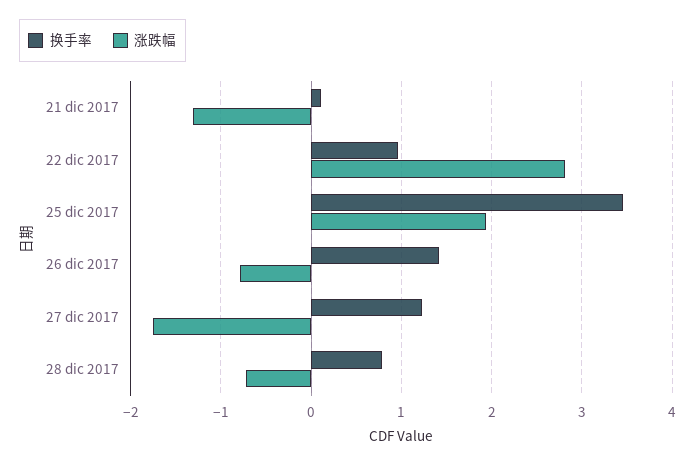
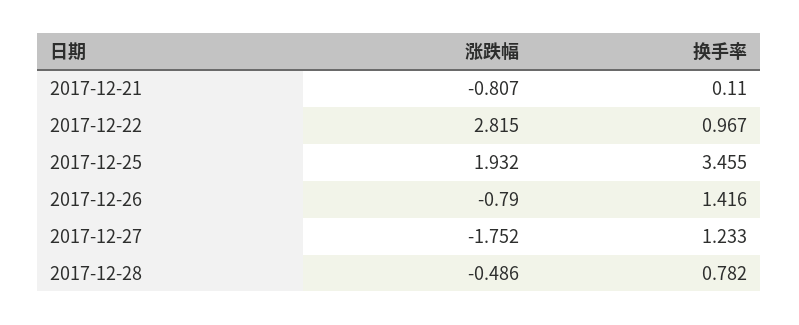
  {
    "换手率": {
      "21 dic 2017": 0.11,
      "22 dic 2017": 0.967,
      "25 dic 2017": 3.455,
      "26 dic 2017": 1.416,
      "27 dic 2017": 1.233,
      "28 dic 2017": 0.782
    },
    "涨跌幅": {
-     "21 dic 2017": -1.3,
+     "21 dic 2017": -0.807,
      "22 dic 2017": 2.815,
      "25 dic 2017": 1.932,
      "26 dic 2017": -0.79,
      "27 dic 2017": -1.752,
-     "28 dic 2017": -0.7
+     "28 dic 2017": -0.486
    }
  }

